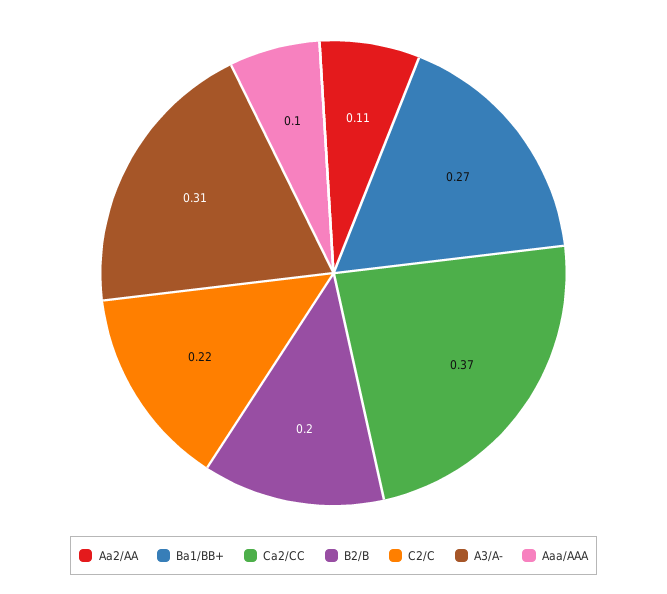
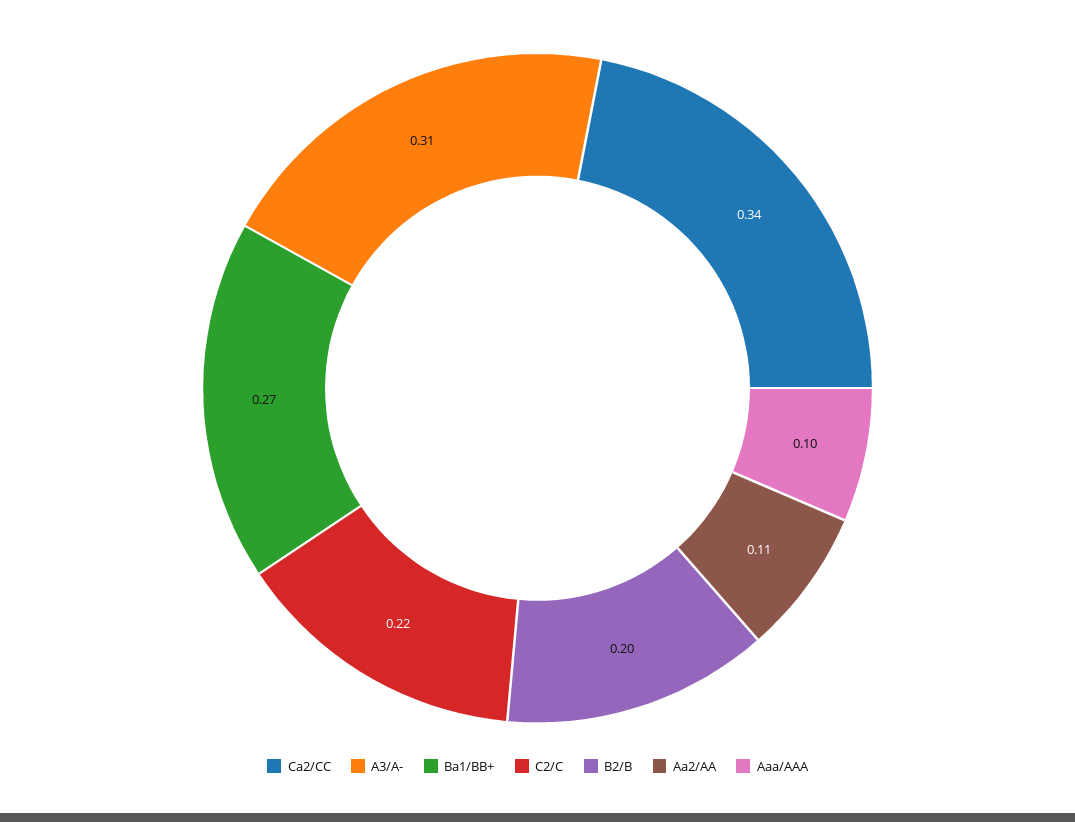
  {
    "Aa2/AA": 0.11,
    "Ba1/BB+": 0.27,
-   "Ca2/CC": 0.37,
+   "Ca2/CC": 0.34,
    "B2/B": 0.2,
    "C2/C": 0.22,
    "A3/A-": 0.31,
    "Aaa/AAA": 0.1
  }

